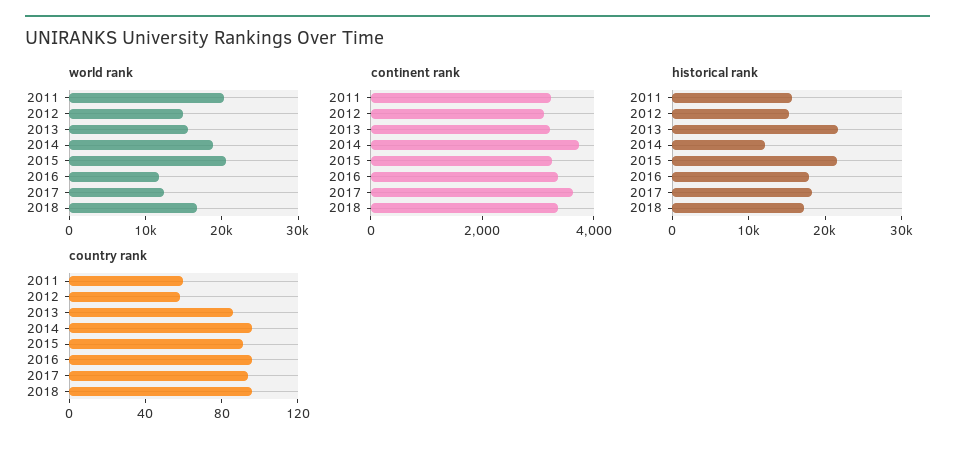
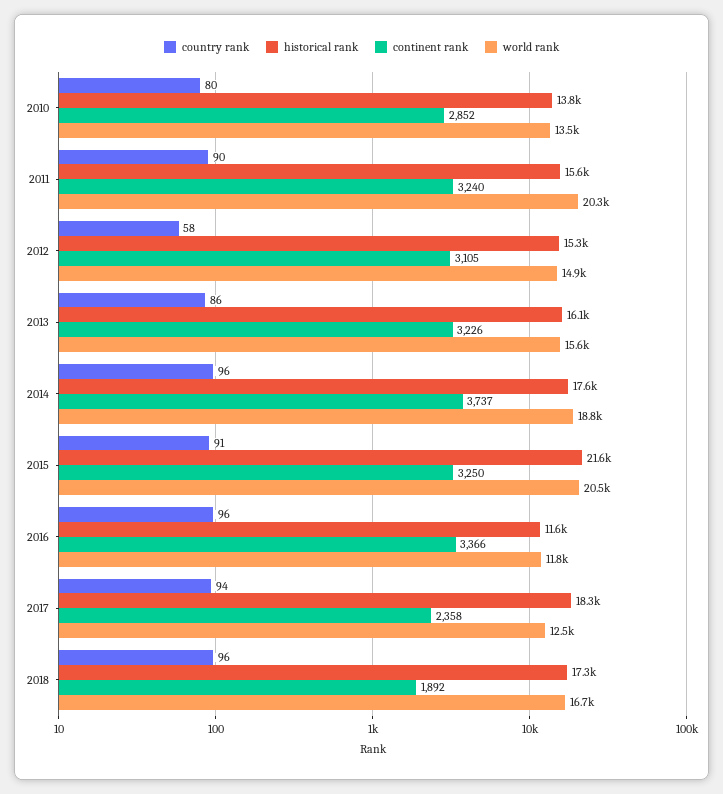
  {
    "world rank": {
      "2011": 20300,
      "2012": 14900,
      "2013": 15600,
      "2014": 18800,
      "2015": 20500,
      "2016": 11800,
      "2017": 12500,
-     "2018": 16700
+     "2018": 16700,
+     "2010": 13500
    },
    "continent rank": {
      "2011": 3240,
      "2012": 3105,
      "2013": 3226,
      "2014": 3737,
      "2015": 3250,
      "2016": 3366,
-     "2017": 3500,
+     "2017": 2358,
-     "2018": 3500
+     "2018": 1892,
+     "2010": 2852
    },
    "historical rank": {
      "2011": 15600,
      "2012": 15300,
-     "2013": 22000,
+     "2013": 16100,
-     "2014": 12000,
+     "2014": 17600,
      "2015": 21600,
-     "2016": 18000,
+     "2016": 11600,
      "2017": 18300,
-     "2018": 17300
+     "2018": 17300,
+     "2010": 13800
    },
    "country rank": {
-     "2011": 60,
+     "2011": 90,
      "2012": 58,
      "2013": 86,
      "2014": 96,
      "2015": 91,
      "2016": 96,
      "2017": 94,
-     "2018": 96
+     "2018": 96,
+     "2010": 80
    }
  }

